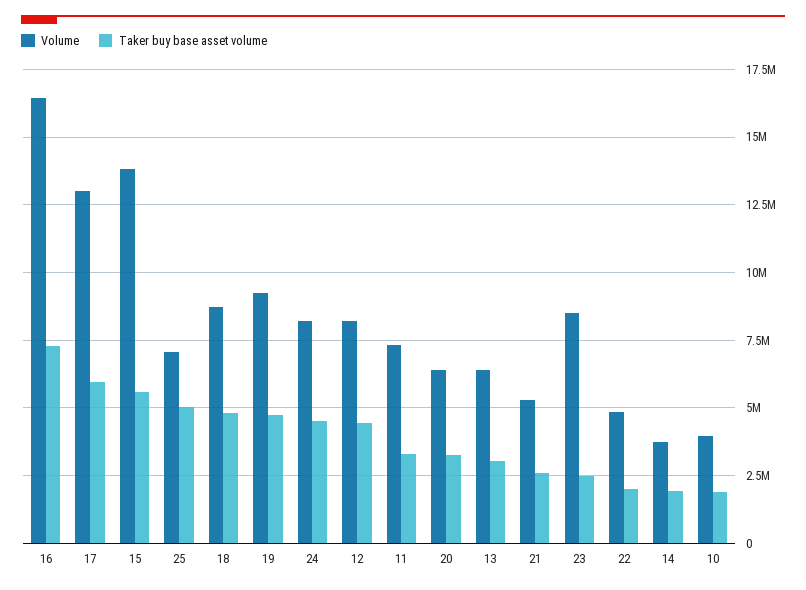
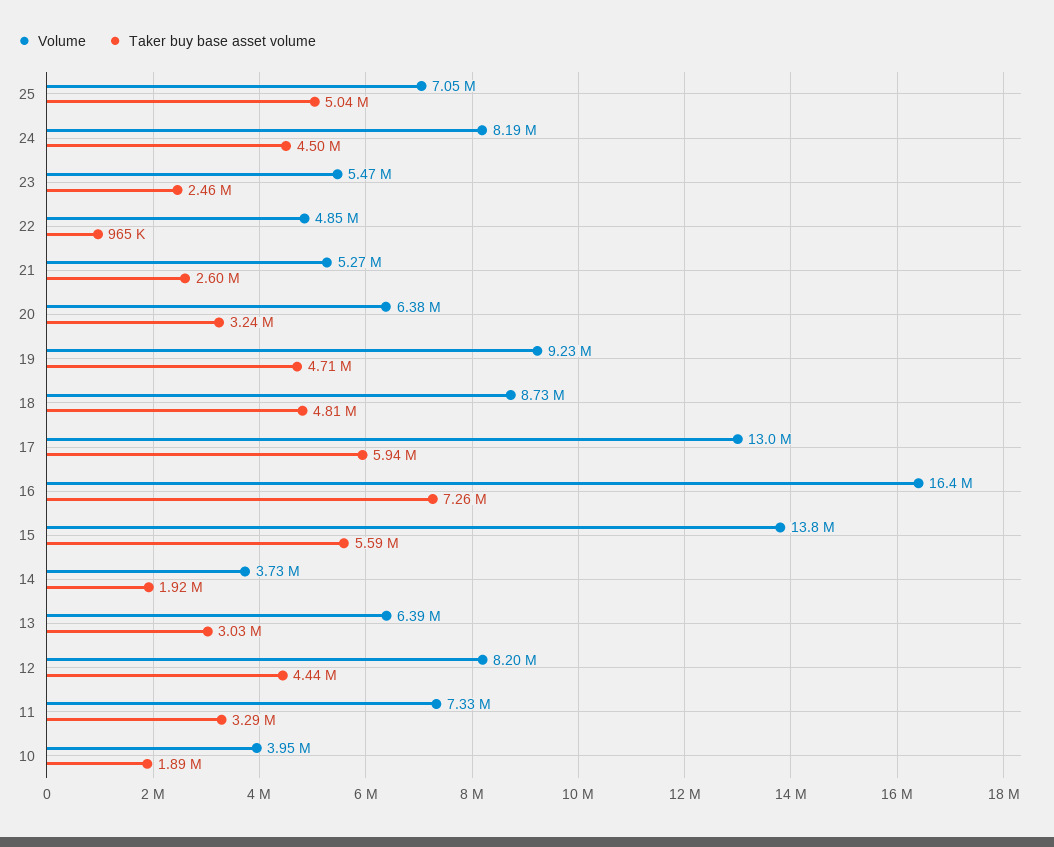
  {
    "Volume": {
      "16": 16400000,
      "17": 13000000,
      "15": 13800000,
      "25": 7050000,
      "18": 8730000,
      "19": 9230000,
      "24": 8190000,
      "12": 8200000,
      "11": 7330000,
      "20": 6380000,
      "13": 6390000,
      "21": 5270000,
-     "23": 8500000,
+     "23": 5470000,
      "22": 4850000,
      "14": 3730000,
      "10": 3950000
    },
    "Taker buy base asset volume": {
      "16": 7260000,
      "17": 5940000,
      "15": 5590000,
      "25": 5040000,
      "18": 4810000,
      "19": 4710000,
      "24": 4500000,
      "12": 4440000,
      "11": 3290000,
      "20": 3240000,
      "13": 3030000,
      "21": 2600000,
      "23": 2460000,
-     "22": 2000000,
+     "22": 965000,
      "14": 1920000,
      "10": 1890000
    }
  }

